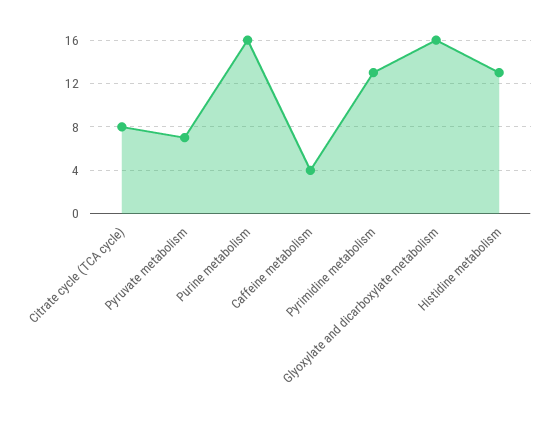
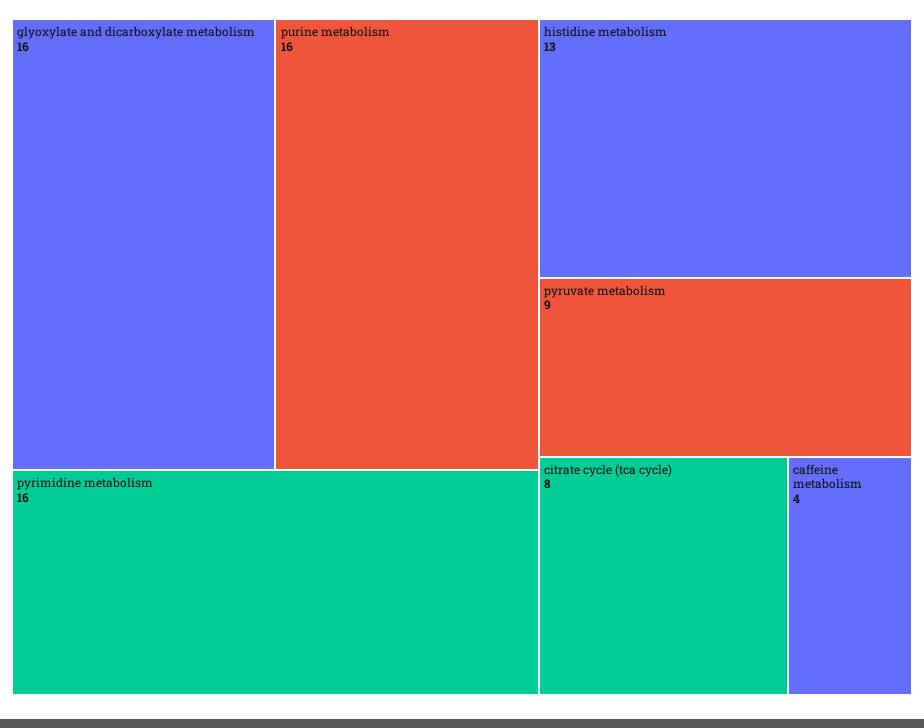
  {
    "Citrate cycle (TCA cycle)": 8,
-   "Pyruvate metabolism": 7,
+   "Pyruvate metabolism": 9,
    "Purine metabolism": 16,
    "Caffeine metabolism": 4,
-   "Pyrimidine metabolism": 13,
+   "Pyrimidine metabolism": 16,
    "Glyoxylate and dicarboxylate metabolism": 16,
    "Histidine metabolism": 13
  }

